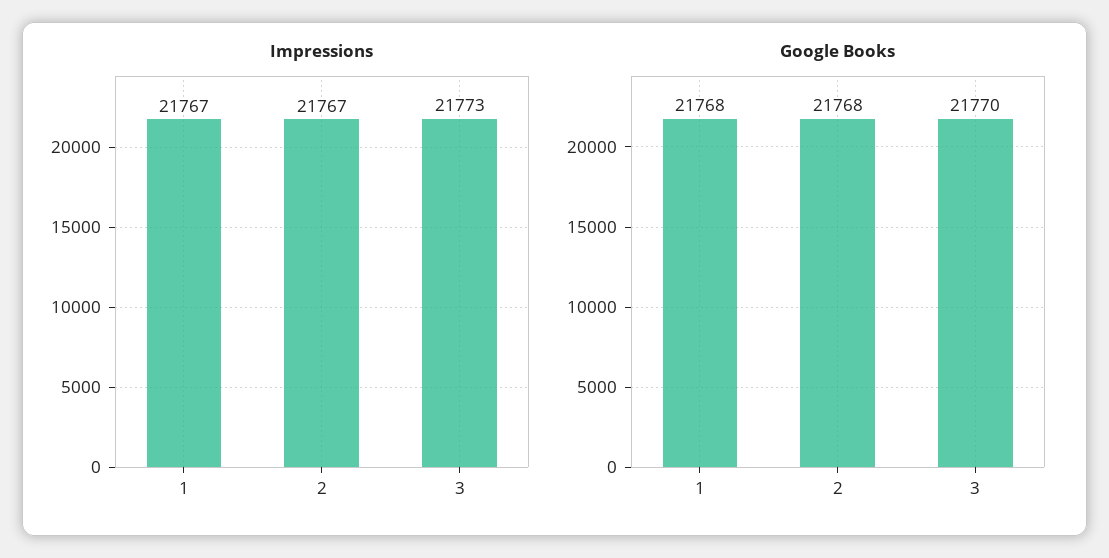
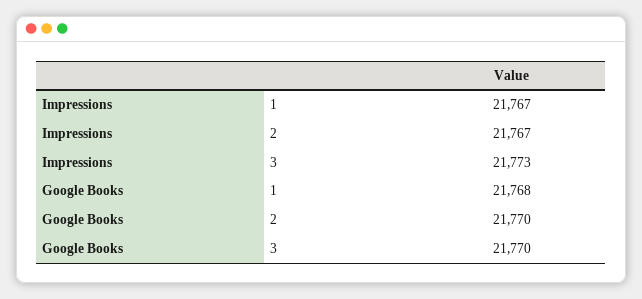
  {
    "Impressions": {
      "1": 21767,
      "2": 21767,
      "3": 21773
    },
    "Google Books": {
      "1": 21768,
-     "2": 21768,
+     "2": 21770,
      "3": 21770
    }
  }

